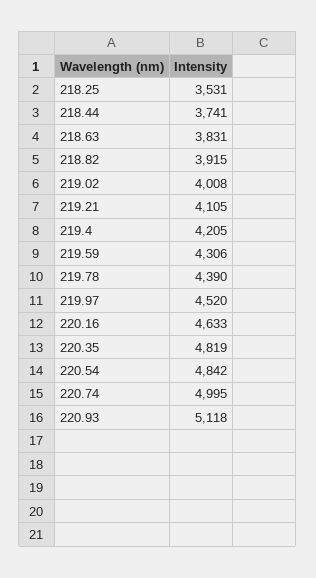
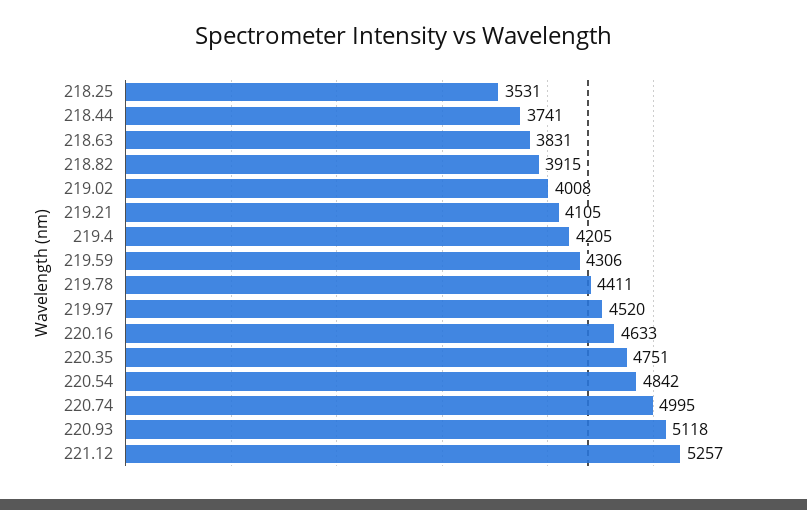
  {
    "218.25": 3531,
    "218.44": 3741,
    "218.63": 3831,
    "218.82": 3915,
    "219.02": 4008,
    "219.21": 4105,
    "219.4": 4205,
    "219.59": 4306,
-   "219.78": 4390,
+   "219.78": 4411,
    "219.97": 4520,
    "220.16": 4633,
-   "220.35": 4819,
+   "220.35": 4751,
    "220.54": 4842,
    "220.74": 4995,
-   "220.93": 5118
+   "220.93": 5118,
+   "221.12": 5257
  }

